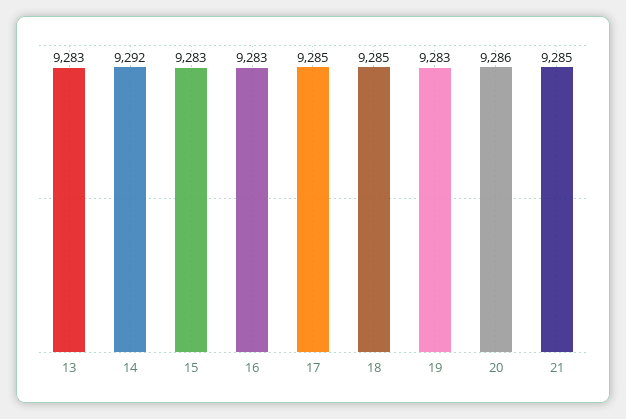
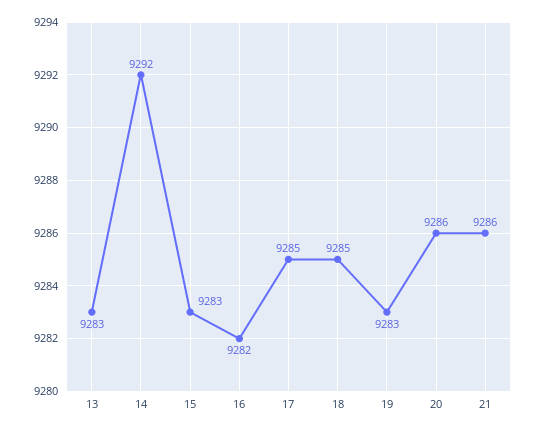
  {
    "13": 9283,
    "14": 9292,
    "15": 9283,
-   "16": 9283,
+   "16": 9282,
    "17": 9285,
    "18": 9285,
    "19": 9283,
    "20": 9286,
-   "21": 9285
+   "21": 9286
  }

